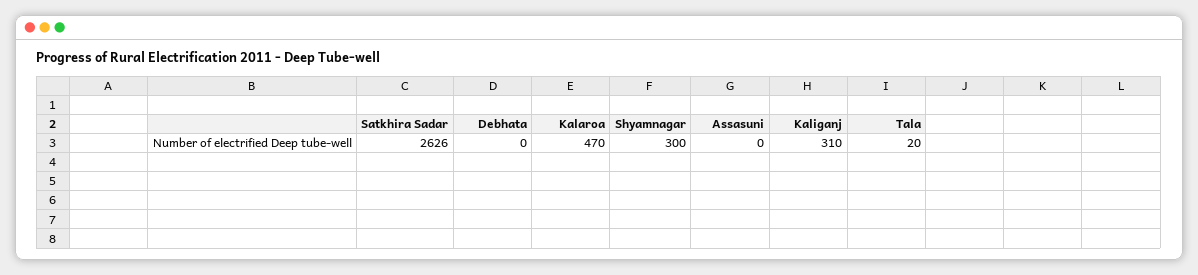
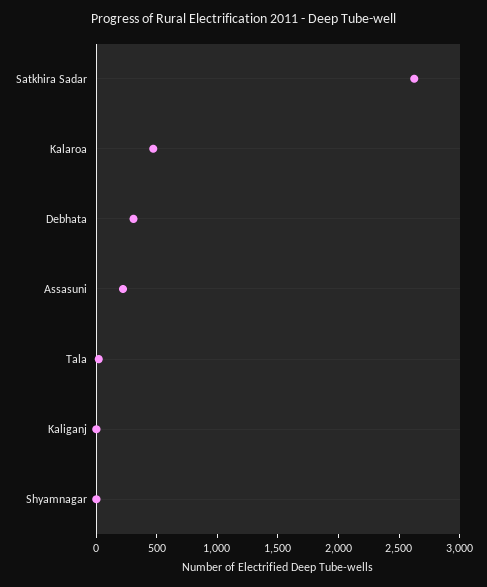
  {
    "Satkhira Sadar": 2626,
-   "Debhata": 0,
+   "Debhata": 300,
    "Kalaroa": 470,
-   "Shyamnagar": 300,
+   "Shyamnagar": 0,
-   "Assasuni": 0,
+   "Assasuni": 200,
-   "Kaliganj": 310,
+   "Kaliganj": 0,
    "Tala": 20
  }

